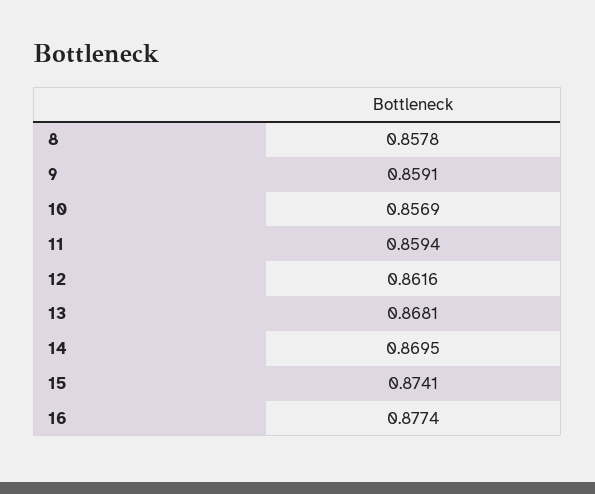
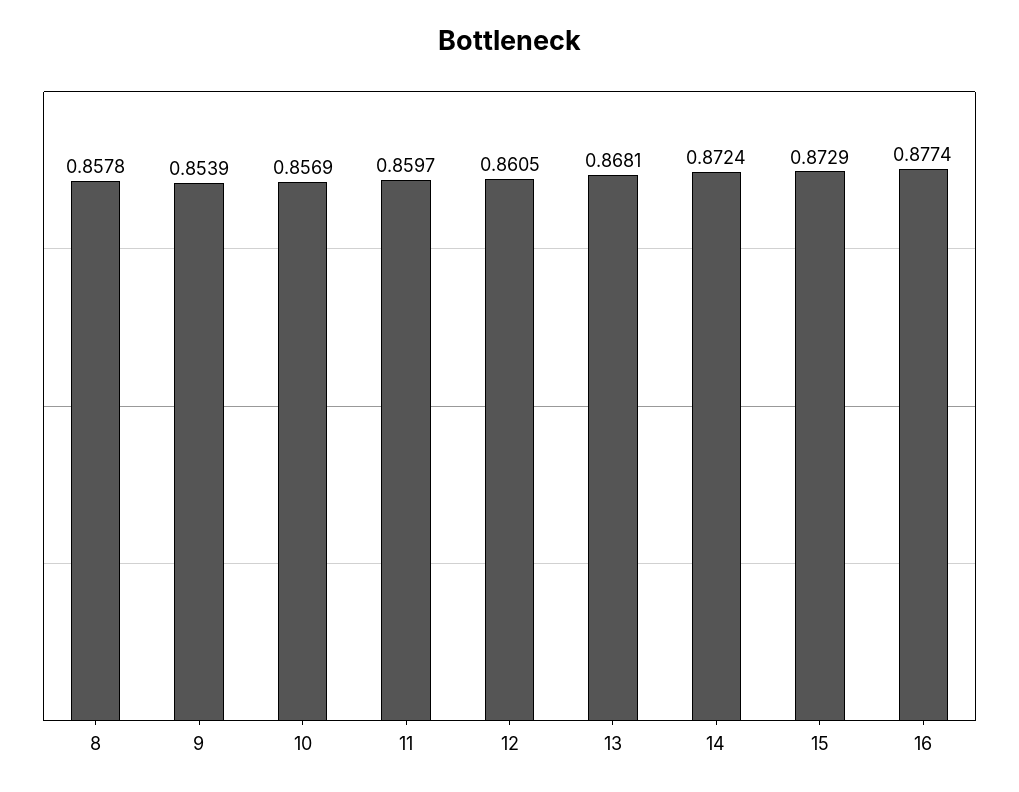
  {
    "8": 0.8578,
-   "9": 0.8591,
+   "9": 0.8539,
    "10": 0.8569,
-   "11": 0.8594,
+   "11": 0.8597,
-   "12": 0.8616,
+   "12": 0.8605,
    "13": 0.8681,
-   "14": 0.8695,
+   "14": 0.8724,
-   "15": 0.8741,
+   "15": 0.8729,
    "16": 0.8774
  }

